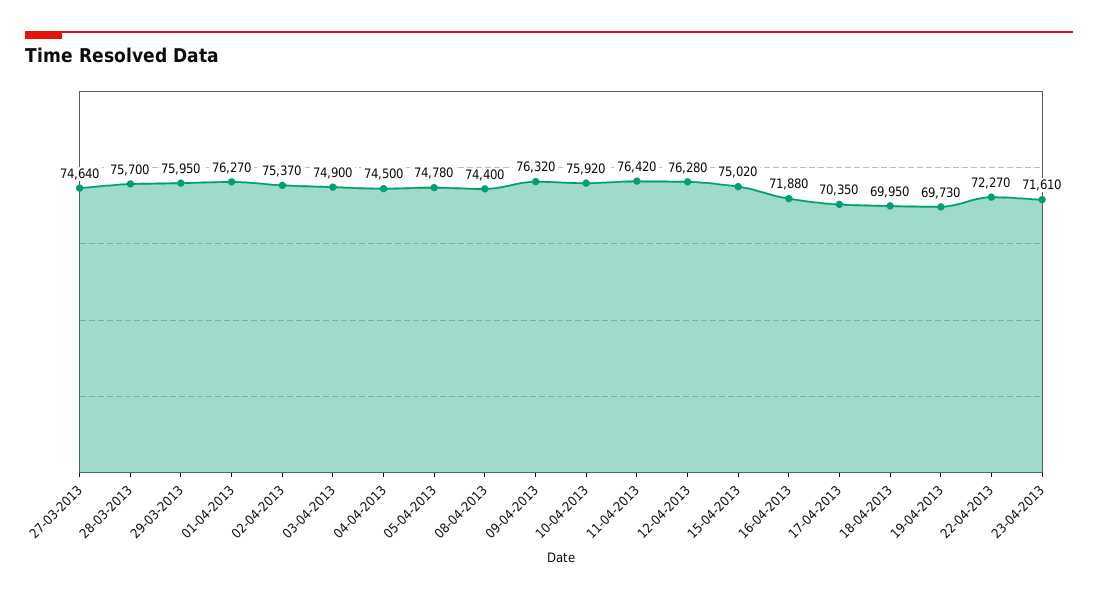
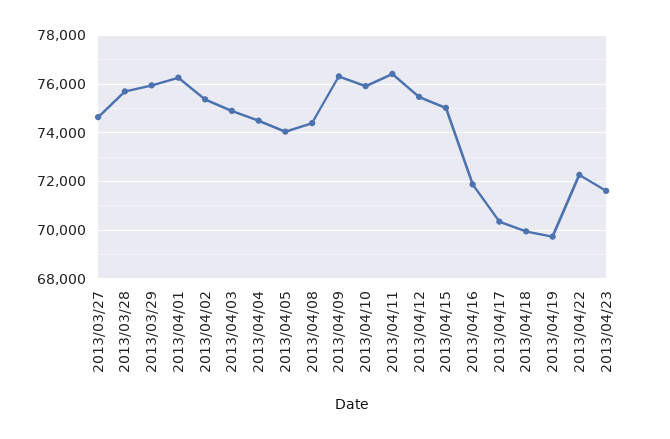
  {
    "27-03-2013": 74640,
    "28-03-2013": 75700,
    "29-03-2013": 75950,
    "01-04-2013": 76270,
    "02-04-2013": 75370,
    "03-04-2013": 74900,
    "04-04-2013": 74500,
-   "05-04-2013": 74780,
+   "05-04-2013": 74000,
    "08-04-2013": 74400,
    "09-04-2013": 76320,
    "10-04-2013": 75920,
    "11-04-2013": 76420,
-   "12-04-2013": 76280,
+   "12-04-2013": 75500,
    "15-04-2013": 75020,
    "16-04-2013": 71880,
    "17-04-2013": 70350,
    "18-04-2013": 69950,
    "19-04-2013": 69730,
    "22-04-2013": 72270,
    "23-04-2013": 71610
  }

